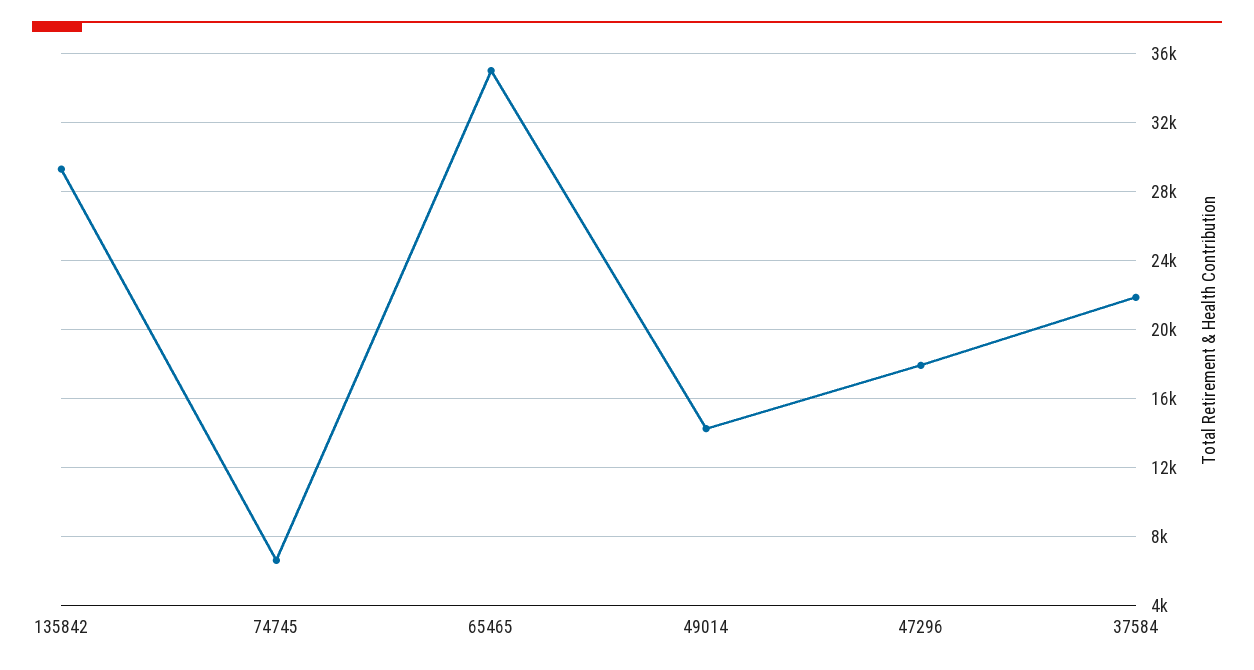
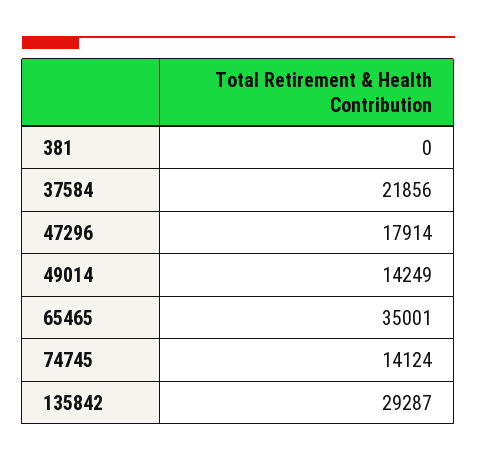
  {
    "135842": 29287,
-   "74745": 6500,
+   "74745": 14124,
    "65465": 35001,
    "49014": 14249,
    "47296": 17914,
-   "37584": 21856
+   "37584": 21856,
+   "381": 0
  }

